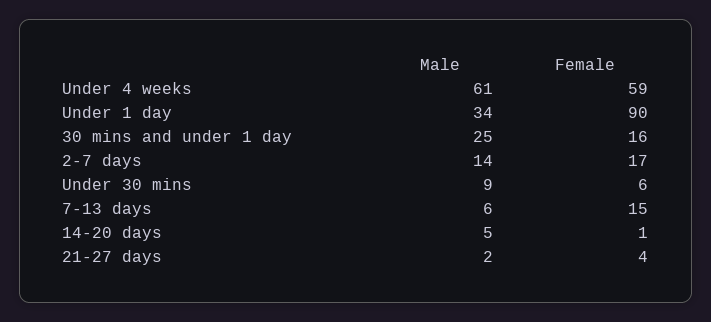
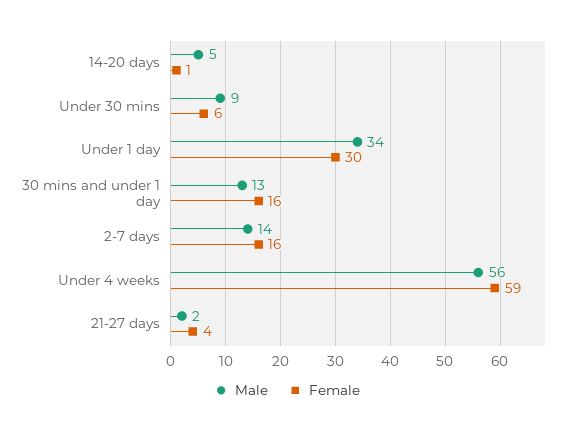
  {
    "Male": {
-     "Under 4 weeks": 61,
+     "Under 4 weeks": 56,
      "Under 1 day": 34,
-     "30 mins and under 1 day": 25,
+     "30 mins and under 1 day": 13,
      "2-7 days": 14,
      "Under 30 mins": 9,
-     "7-13 days": 6,
      "14-20 days": 5,
      "21-27 days": 2
    },
    "Female": {
      "Under 4 weeks": 59,
-     "Under 1 day": 90,
+     "Under 1 day": 30,
      "30 mins and under 1 day": 16,
-     "2-7 days": 17,
+     "2-7 days": 16,
      "Under 30 mins": 6,
-     "7-13 days": 15,
      "14-20 days": 1,
      "21-27 days": 4
    }
  }

